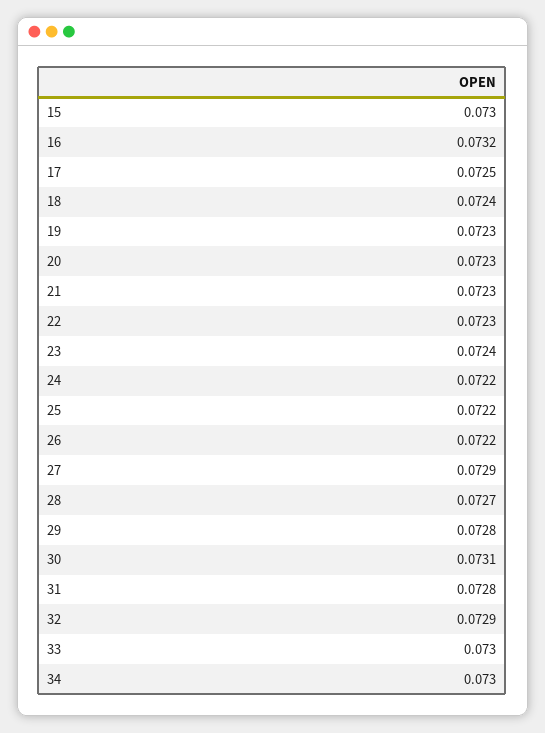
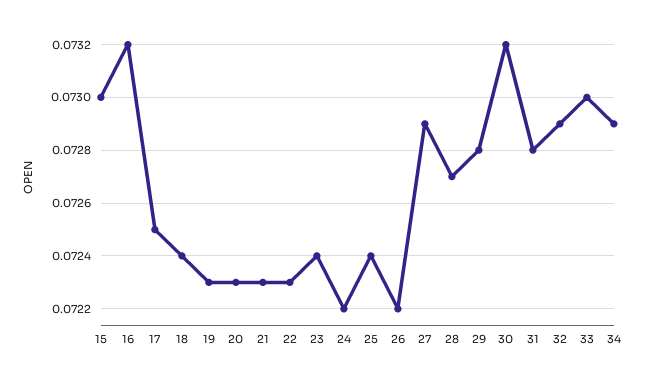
  {
    "15": 0.073,
    "16": 0.0732,
    "17": 0.0725,
    "18": 0.0724,
    "19": 0.0723,
    "20": 0.0723,
    "21": 0.0723,
    "22": 0.0723,
    "23": 0.0724,
    "24": 0.0722,
-   "25": 0.0722,
+   "25": 0.0724,
    "26": 0.0722,
    "27": 0.0729,
    "28": 0.0727,
    "29": 0.0728,
-   "30": 0.0731,
+   "30": 0.0732,
    "31": 0.0728,
    "32": 0.0729,
    "33": 0.073,
-   "34": 0.073
+   "34": 0.0729
  }

